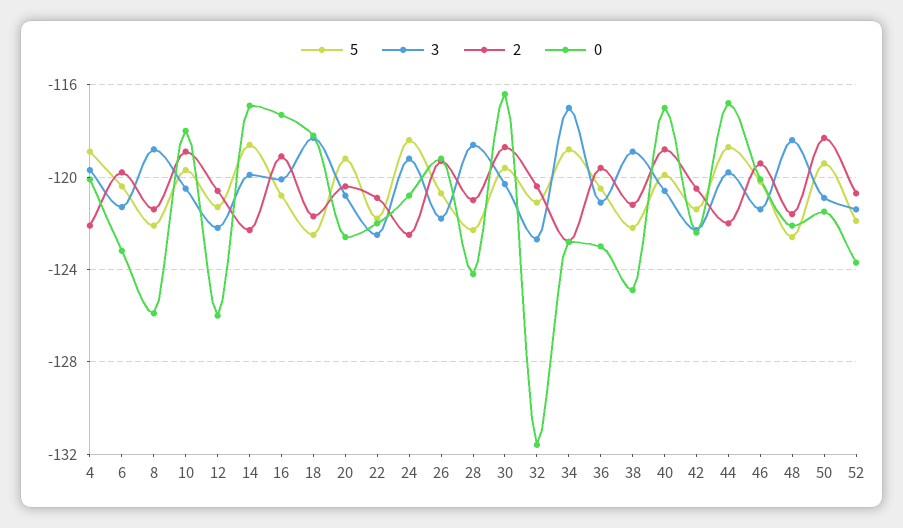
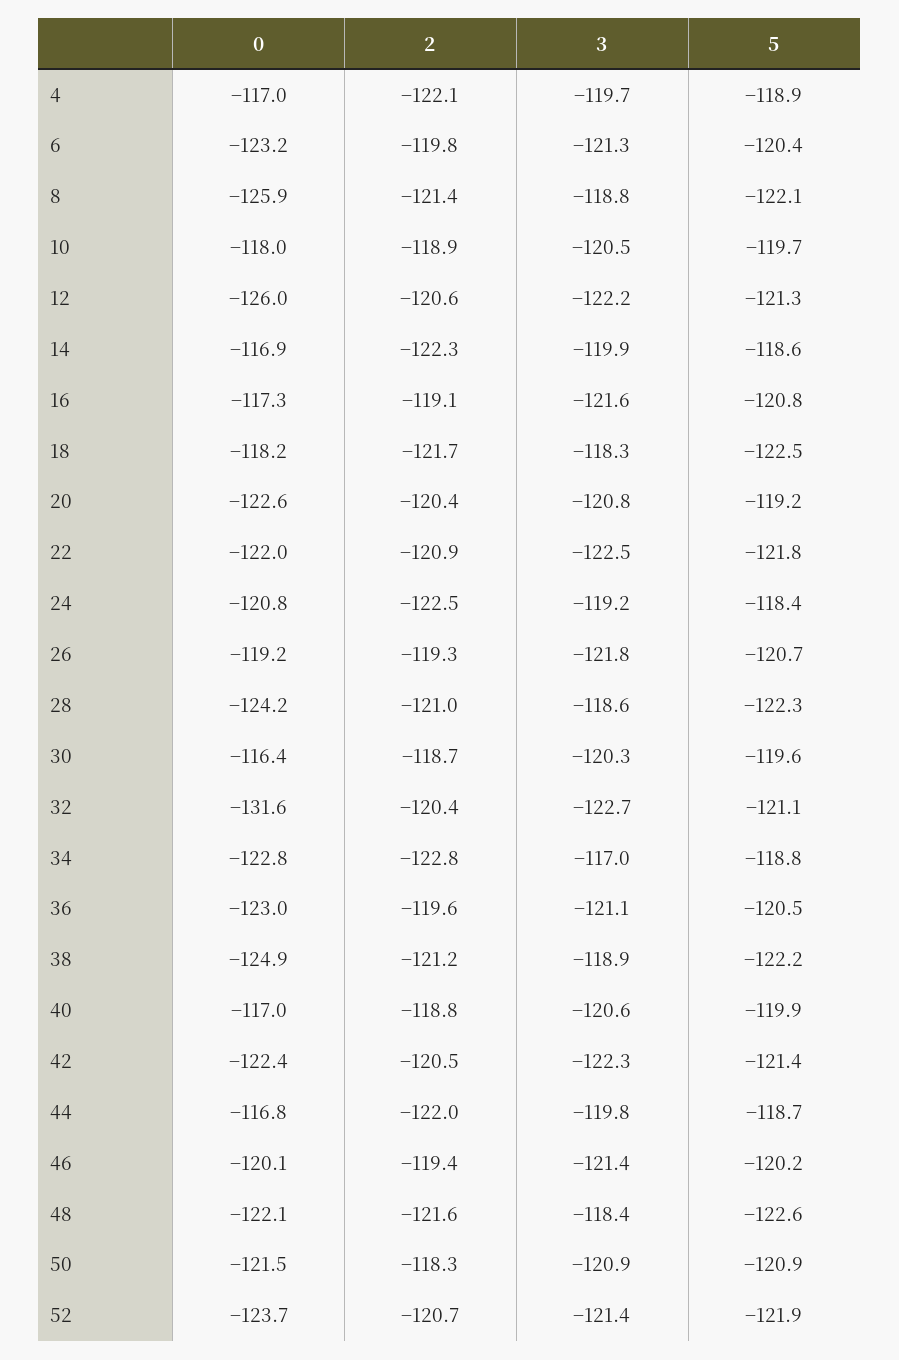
  {
    "5": {
      "4": -118.9,
      "6": -120.4,
      "8": -122.1,
      "10": -119.7,
      "12": -121.3,
      "14": -118.6,
      "16": -120.8,
      "18": -122.5,
      "20": -119.2,
      "22": -121.8,
      "24": -118.4,
      "26": -120.7,
      "28": -122.3,
      "30": -119.6,
      "32": -121.1,
      "34": -118.8,
      "36": -120.5,
      "38": -122.2,
      "40": -119.9,
      "42": -121.4,
      "44": -118.7,
      "46": -120.2,
      "48": -122.6,
-     "50": -119.5,
+     "50": -120.9,
      "52": -121.9
    },
    "3": {
      "4": -119.7,
      "6": -121.3,
      "8": -118.8,
      "10": -120.5,
      "12": -122.2,
      "14": -119.9,
-     "16": -120,
+     "16": -121.6,
      "18": -118.3,
      "20": -120.8,
      "22": -122.5,
      "24": -119.2,
      "26": -121.8,
      "28": -118.6,
      "30": -120.3,
      "32": -122.7,
      "34": -117,
      "36": -121.1,
      "38": -118.9,
      "40": -120.6,
      "42": -122.3,
      "44": -119.8,
      "46": -121.4,
      "48": -118.4,
      "50": -120.9,
      "52": -121.4
    },
    "2": {
      "4": -122.1,
      "6": -119.8,
      "8": -121.4,
      "10": -118.9,
      "12": -120.6,
      "14": -122.3,
      "16": -119.1,
      "18": -121.7,
      "20": -120.4,
      "22": -120.9,
      "24": -122.5,
      "26": -119.3,
      "28": -121,
      "30": -118.7,
      "32": -120.4,
      "34": -122.8,
      "36": -119.6,
      "38": -121.2,
      "40": -118.8,
      "42": -120.5,
      "44": -122,
      "46": -119.4,
      "48": -121.6,
      "50": -118.3,
      "52": -120.7
    },
    "0": {
-     "4": -120,
+     "4": -117,
      "6": -123.2,
      "8": -125.9,
      "10": -118,
      "12": -126,
      "14": -116.9,
      "16": -117.3,
      "18": -118.2,
      "20": -122.6,
      "22": -122,
      "24": -120.8,
      "26": -119.2,
      "28": -124.2,
      "30": -116.4,
      "32": -131.6,
      "34": -122.8,
      "36": -123,
      "38": -124.9,
      "40": -117,
      "42": -122.4,
      "44": -116.8,
      "46": -120.1,
      "48": -122.1,
      "50": -121.5,
      "52": -123.7
    }
  }

